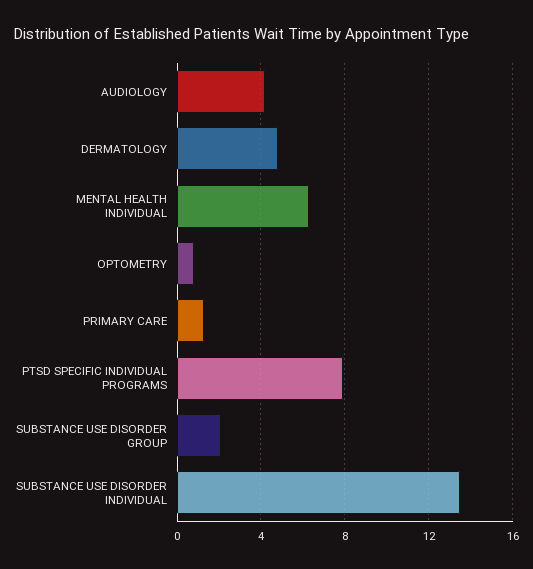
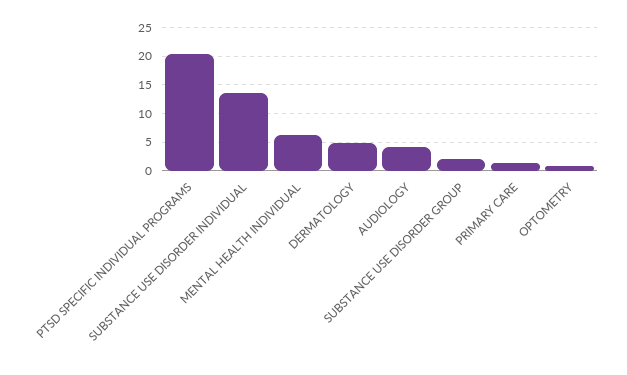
  {
    "AUDIOLOGY": 4,
    "DERMATOLOGY": 5,
    "MENTAL HEALTH INDIVIDUAL": 6.5,
    "OPTOMETRY": 1,
    "PRIMARY CARE": 1.5,
-   "PTSD SPECIFIC INDIVIDUAL PROGRAMS": 8,
+   "PTSD SPECIFIC INDIVIDUAL PROGRAMS": 20,
    "SUBSTANCE USE DISORDER GROUP": 2,
    "SUBSTANCE USE DISORDER INDIVIDUAL": 13.5
  }

